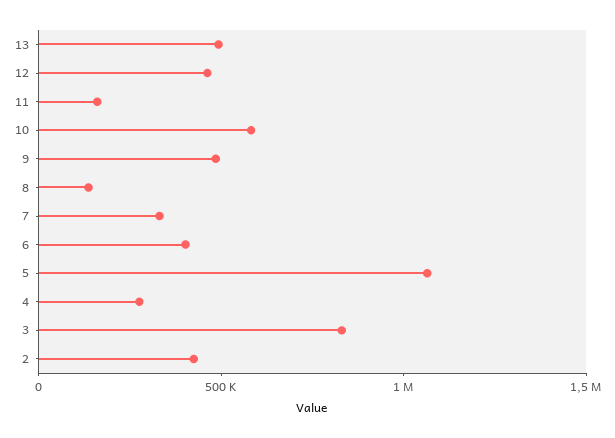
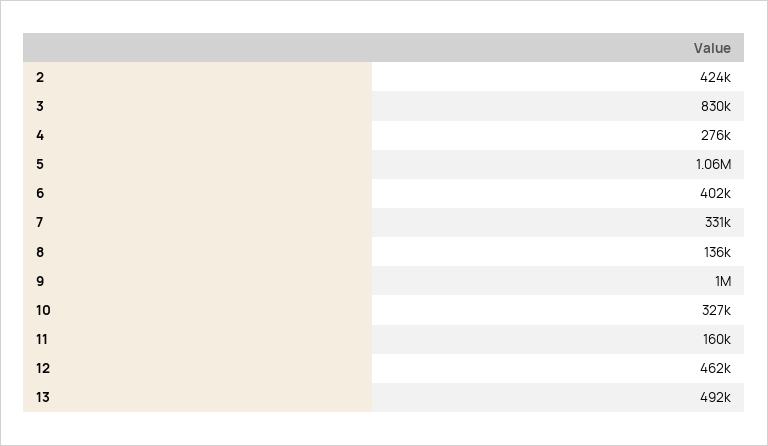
  {
    "13": 492000,
    "12": 462000,
    "11": 160000,
-   "10": 600000,
+   "10": 327000,
-   "9": 500000,
+   "9": 1000000,
    "8": 136000,
    "7": 331000,
    "6": 402000,
    "5": 1060000,
    "4": 276000,
    "3": 830000,
    "2": 424000
  }

